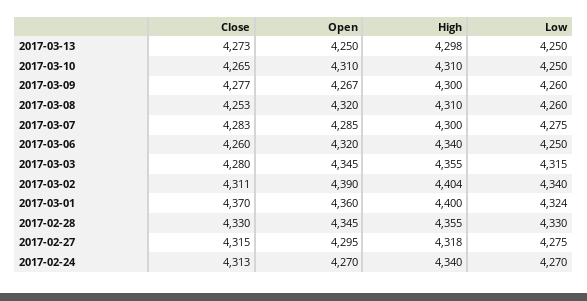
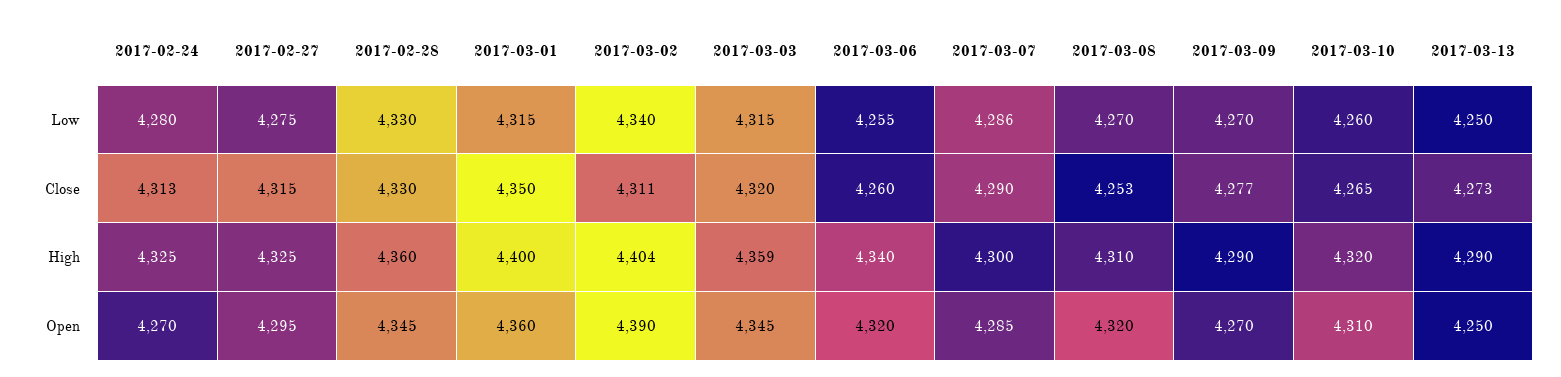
  {
    "Close": {
      "2017-03-13": 4273,
      "2017-03-10": 4265,
      "2017-03-09": 4277,
      "2017-03-08": 4253,
-     "2017-03-07": 4283,
+     "2017-03-07": 4290,
      "2017-03-06": 4260,
-     "2017-03-03": 4280,
+     "2017-03-03": 4320,
      "2017-03-02": 4311,
-     "2017-03-01": 4370,
+     "2017-03-01": 4350,
      "2017-02-28": 4330,
      "2017-02-27": 4315,
      "2017-02-24": 4313
    },
    "Open": {
      "2017-03-13": 4250,
      "2017-03-10": 4310,
-     "2017-03-09": 4267,
+     "2017-03-09": 4270,
      "2017-03-08": 4320,
      "2017-03-07": 4285,
      "2017-03-06": 4320,
      "2017-03-03": 4345,
      "2017-03-02": 4390,
      "2017-03-01": 4360,
      "2017-02-28": 4345,
      "2017-02-27": 4295,
      "2017-02-24": 4270
    },
    "High": {
-     "2017-03-13": 4298,
+     "2017-03-13": 4290,
-     "2017-03-10": 4310,
+     "2017-03-10": 4320,
-     "2017-03-09": 4300,
+     "2017-03-09": 4290,
      "2017-03-08": 4310,
      "2017-03-07": 4300,
      "2017-03-06": 4340,
-     "2017-03-03": 4355,
+     "2017-03-03": 4359,
      "2017-03-02": 4404,
      "2017-03-01": 4400,
-     "2017-02-28": 4355,
+     "2017-02-28": 4360,
-     "2017-02-27": 4318,
+     "2017-02-27": 4325,
-     "2017-02-24": 4340
+     "2017-02-24": 4325
    },
    "Low": {
      "2017-03-13": 4250,
-     "2017-03-10": 4250,
+     "2017-03-10": 4260,
-     "2017-03-09": 4260,
+     "2017-03-09": 4270,
-     "2017-03-08": 4260,
+     "2017-03-08": 4270,
-     "2017-03-07": 4275,
+     "2017-03-07": 4286,
-     "2017-03-06": 4250,
+     "2017-03-06": 4255,
      "2017-03-03": 4315,
      "2017-03-02": 4340,
-     "2017-03-01": 4324,
+     "2017-03-01": 4315,
      "2017-02-28": 4330,
      "2017-02-27": 4275,
-     "2017-02-24": 4270
+     "2017-02-24": 4280
    }
  }

